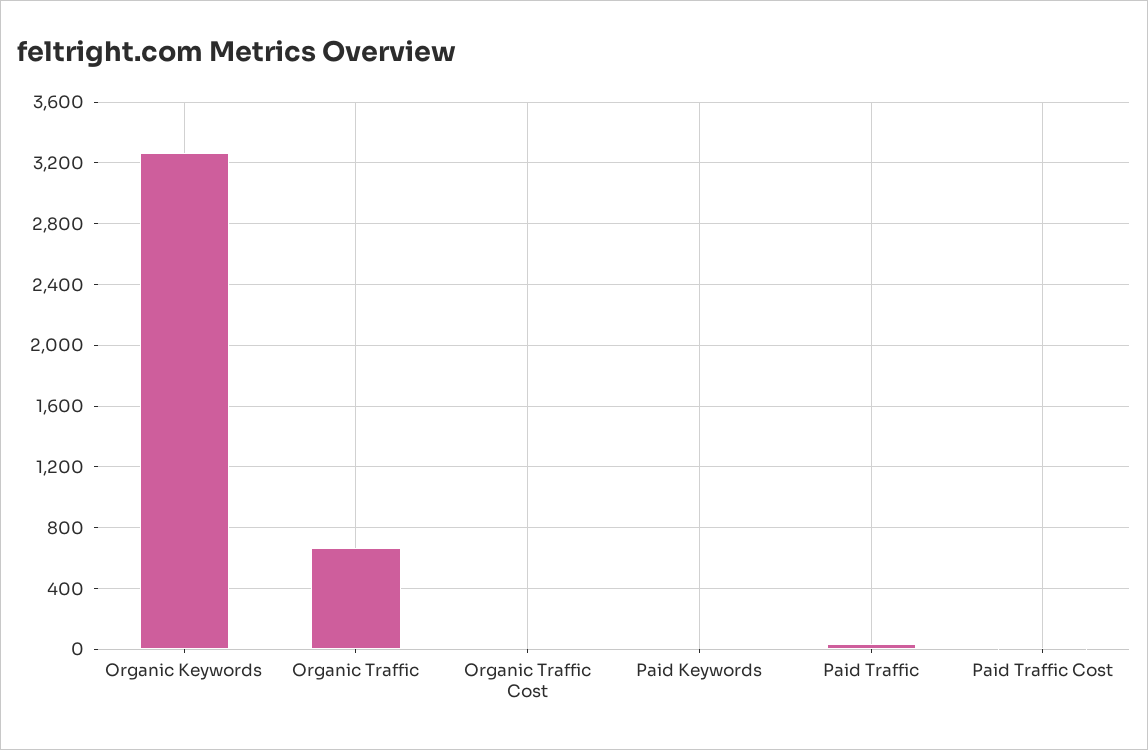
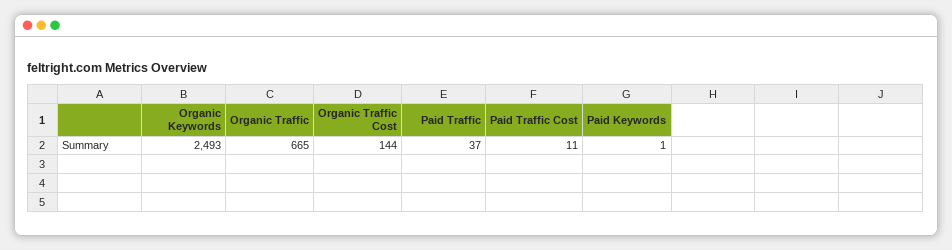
  {
-   "Organic Keywords": 3250,
+   "Organic Keywords": 2493,
    "Organic Traffic": 665,
-   "Organic Traffic Cost": 0,
+   "Organic Traffic Cost": 144,
    "Paid Keywords": 1,
    "Paid Traffic": 37,
    "Paid Traffic Cost": 11
  }

